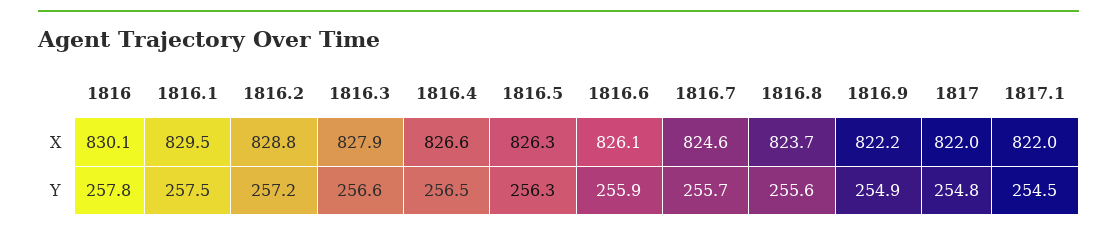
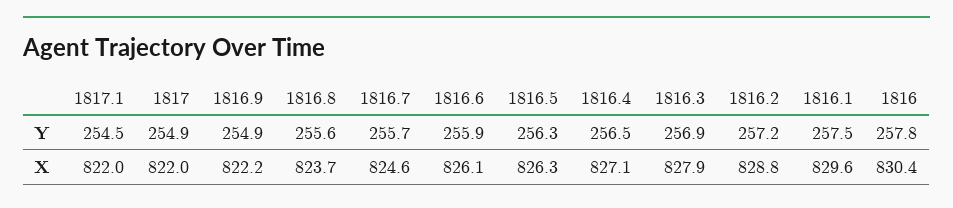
  {
    "1816": {
-     "X": 830.1,
+     "X": 830.4,
      "Y": 257.8
    },
    "1816.1": {
-     "X": 829.5,
+     "X": 829.6,
      "Y": 257.5
    },
    "1816.2": {
      "X": 828.8,
      "Y": 257.2
    },
    "1816.3": {
      "X": 827.9,
-     "Y": 256.6
+     "Y": 256.9
    },
    "1816.4": {
-     "X": 826.6,
+     "X": 827.1,
      "Y": 256.5
    },
    "1816.5": {
      "X": 826.3,
      "Y": 256.3
    },
    "1816.6": {
      "X": 826.1,
      "Y": 255.9
    },
    "1816.7": {
      "X": 824.6,
      "Y": 255.7
    },
    "1816.8": {
      "X": 823.7,
      "Y": 255.6
    },
    "1816.9": {
      "X": 822.2,
      "Y": 254.9
    },
    "1817": {
      "X": 822,
-     "Y": 254.8
+     "Y": 254.9
    },
    "1817.1": {
      "X": 822,
      "Y": 254.5
    }
  }

